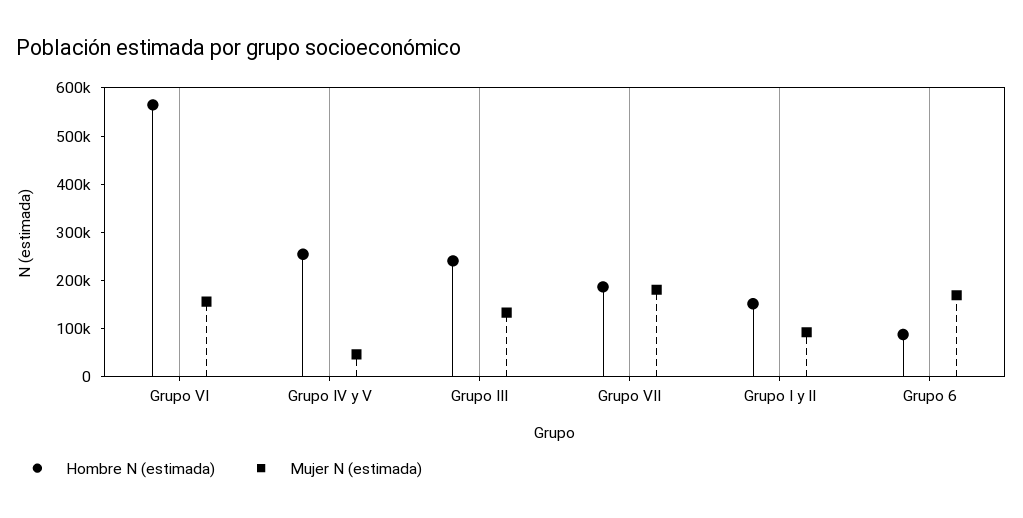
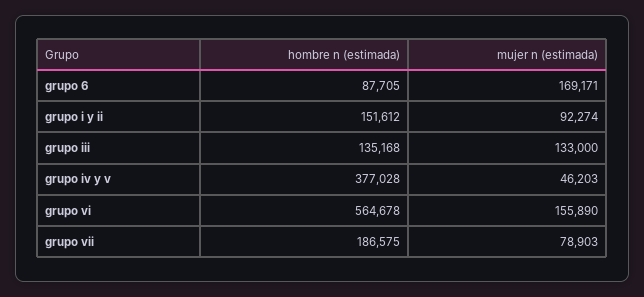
  {
    "Hombre N (estimada)": {
      "Grupo VI": 564678,
-     "Grupo IV y V": 260000,
+     "Grupo IV y V": 377028,
-     "Grupo III": 240000,
+     "Grupo III": 135168,
      "Grupo VII": 186575,
      "Grupo I y II": 151612,
      "Grupo 6": 87705
    },
    "Mujer N (estimada)": {
      "Grupo VI": 155890,
      "Grupo IV y V": 46203,
      "Grupo III": 133000,
-     "Grupo VII": 180000,
+     "Grupo VII": 78903,
      "Grupo I y II": 92274,
      "Grupo 6": 169171
    }
  }

